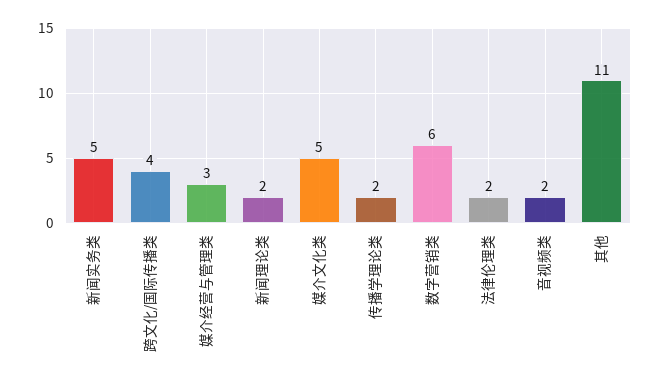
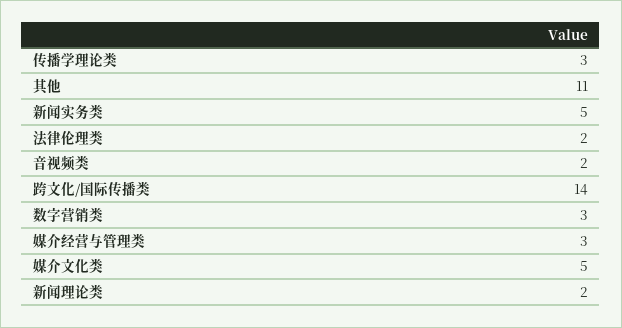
  {
    "新闻实务类": 5,
-   "跨文化/国际传播类": 4,
+   "跨文化/国际传播类": 14,
    "媒介经营与管理类": 3,
    "新闻理论类": 2,
    "媒介文化类": 5,
-   "传播学理论类": 2,
+   "传播学理论类": 3,
-   "数字营销类": 6,
+   "数字营销类": 3,
    "法律伦理类": 2,
    "音视频类": 2,
    "其他": 11
  }

